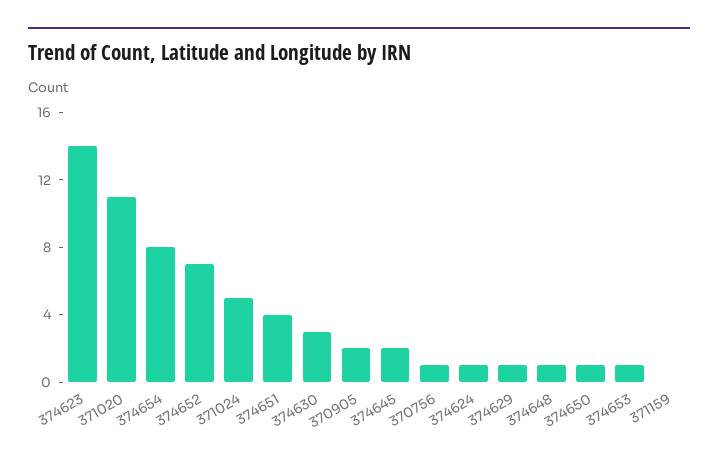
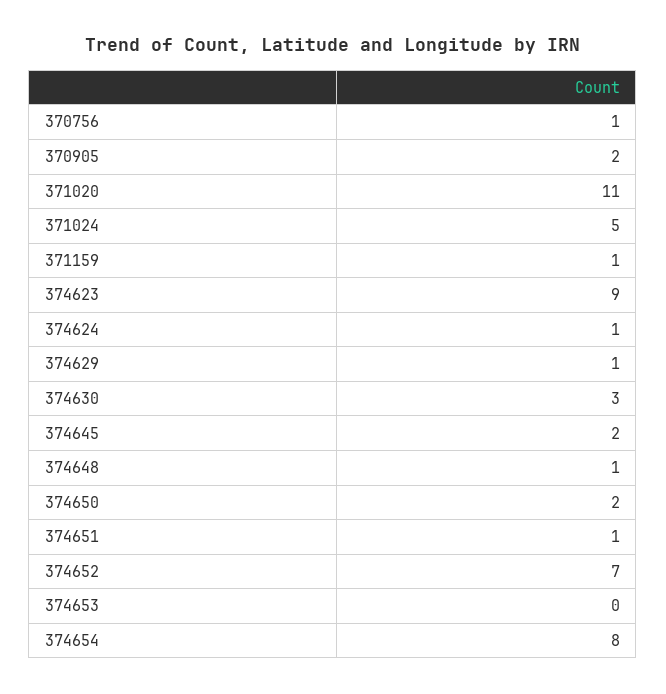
  {
-   "374623": 14,
+   "374623": 9,
    "371020": 11,
    "374654": 8,
    "374652": 7,
    "371024": 5,
-   "374651": 4,
+   "374651": 1,
    "374630": 3,
    "370905": 2,
    "374645": 2,
    "370756": 1,
    "374624": 1,
    "374629": 1,
    "374648": 1,
-   "374650": 1,
+   "374650": 2,
-   "374653": 1,
+   "374653": 0,
-   "371159": 0
+   "371159": 1
  }

